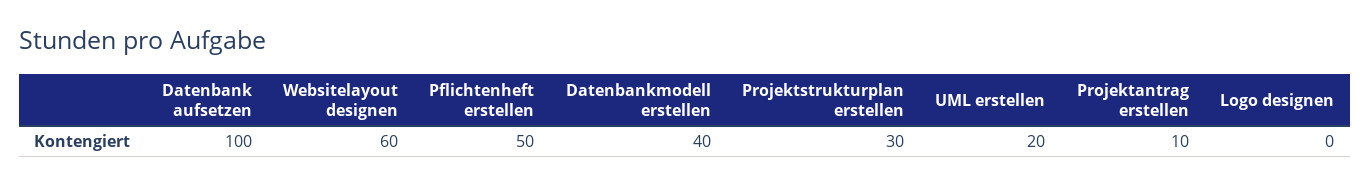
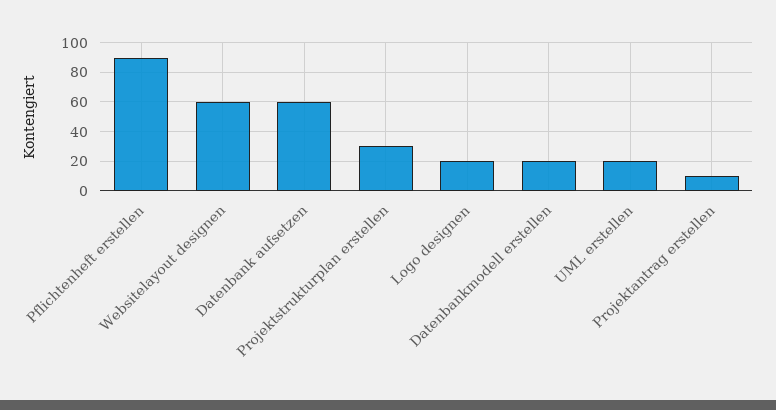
  {
-   "Datenbank aufsetzen": 100,
+   "Datenbank aufsetzen": 60,
    "Websitelayout designen": 60,
-   "Pflichtenheft erstellen": 50,
+   "Pflichtenheft erstellen": 90,
-   "Datenbankmodell erstellen": 40,
+   "Datenbankmodell erstellen": 20,
    "Projektstrukturplan erstellen": 30,
    "UML erstellen": 20,
    "Projektantrag erstellen": 10,
-   "Logo designen": 0
+   "Logo designen": 20
  }

